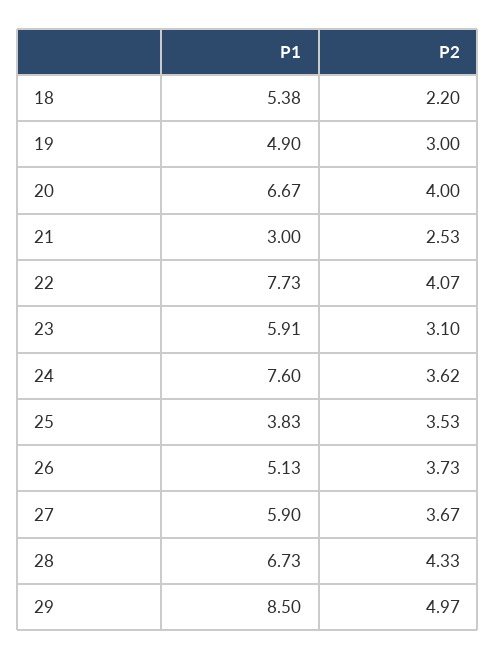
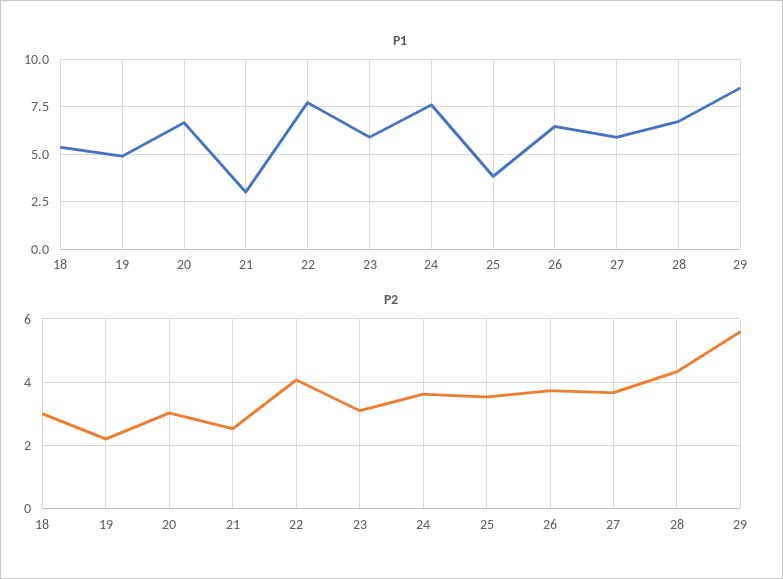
  {
    "P1": {
      "18": 5.38,
      "19": 4.9,
      "20": 6.67,
      "21": 3,
      "22": 7.73,
      "23": 5.91,
      "24": 7.6,
      "25": 3.83,
-     "26": 5.13,
+     "26": 6.5,
      "27": 5.9,
      "28": 6.73,
      "29": 8.5
    },
    "P2": {
-     "18": 2.2,
+     "18": 3,
-     "19": 3,
+     "19": 2.2,
-     "20": 4,
+     "20": 3,
      "21": 2.53,
      "22": 4.07,
      "23": 3.1,
      "24": 3.62,
      "25": 3.53,
      "26": 3.73,
      "27": 3.67,
      "28": 4.33,
-     "29": 4.97
+     "29": 5.6
    }
  }

